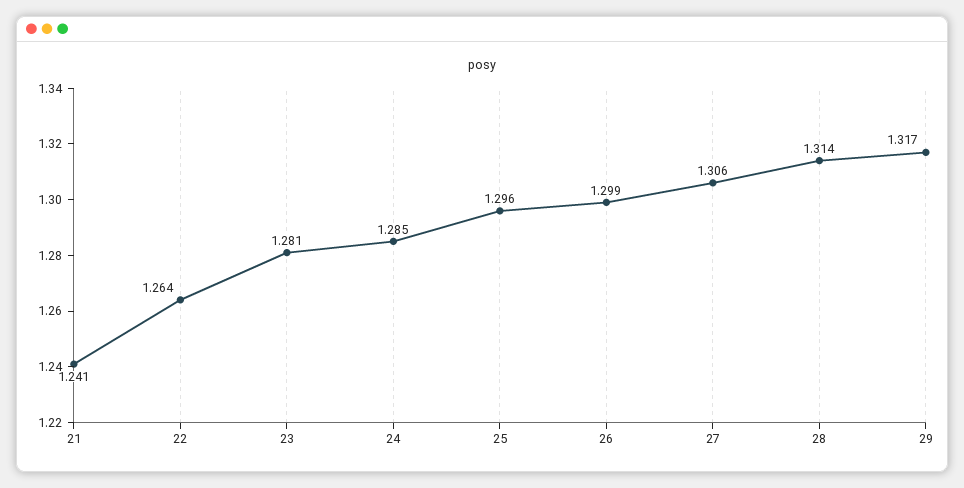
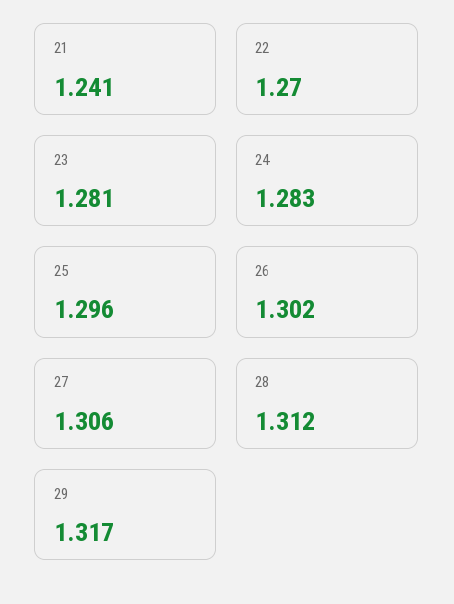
  {
    "21": 1.241,
-   "22": 1.264,
+   "22": 1.27,
    "23": 1.281,
-   "24": 1.285,
+   "24": 1.283,
    "25": 1.296,
-   "26": 1.299,
+   "26": 1.302,
    "27": 1.306,
-   "28": 1.314,
+   "28": 1.312,
    "29": 1.317
  }

